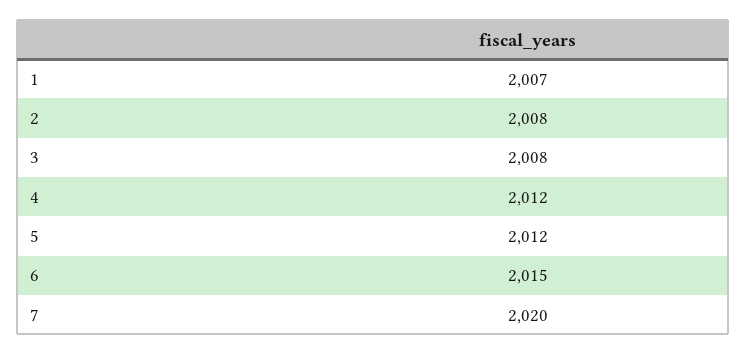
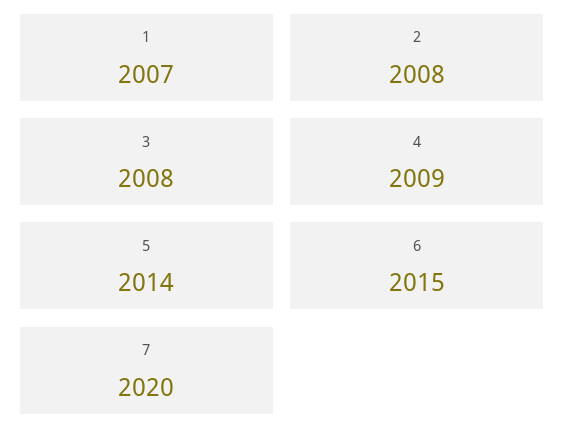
  {
    "1": 2007,
    "2": 2008,
    "3": 2008,
-   "4": 2012,
+   "4": 2009,
-   "5": 2012,
+   "5": 2014,
    "6": 2015,
    "7": 2020
  }

